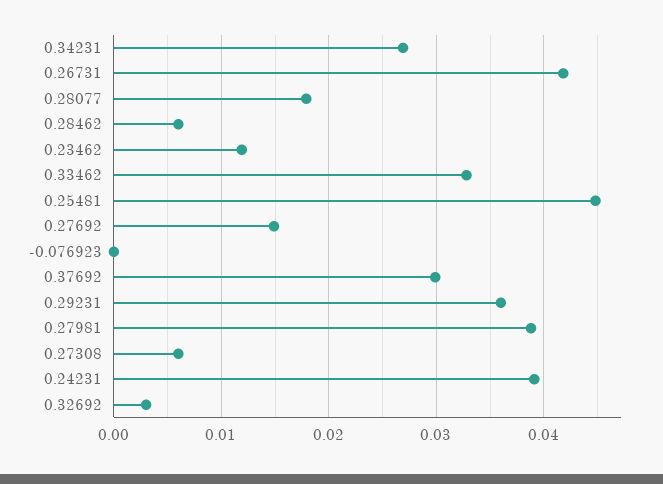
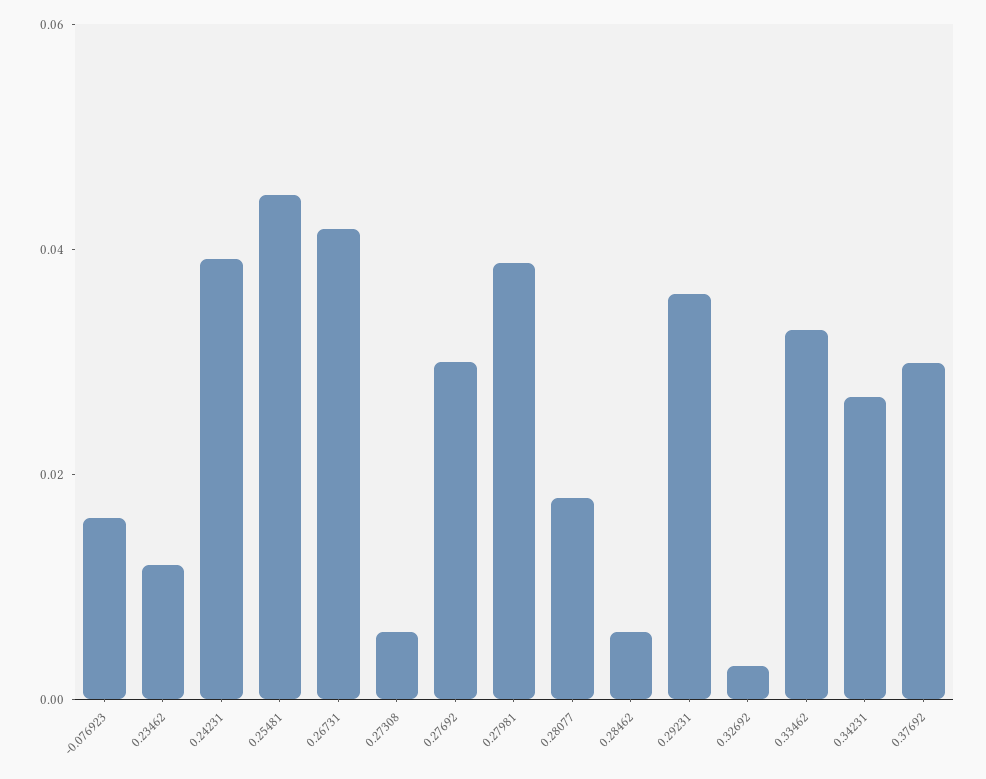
  {
    "0.34231": 0.027,
    "0.26731": 0.042,
    "0.28077": 0.018,
    "0.28462": 0.006,
    "0.23462": 0.012,
    "0.33462": 0.033,
    "0.25481": 0.045,
-   "0.27692": 0.015,
+   "0.27692": 0.03,
-   "-0.076923": 0,
+   "-0.076923": 0.015,
    "0.37692": 0.03,
    "0.29231": 0.036,
    "0.27981": 0.039,
    "0.27308": 0.006,
    "0.24231": 0.039,
    "0.32692": 0.003
  }

